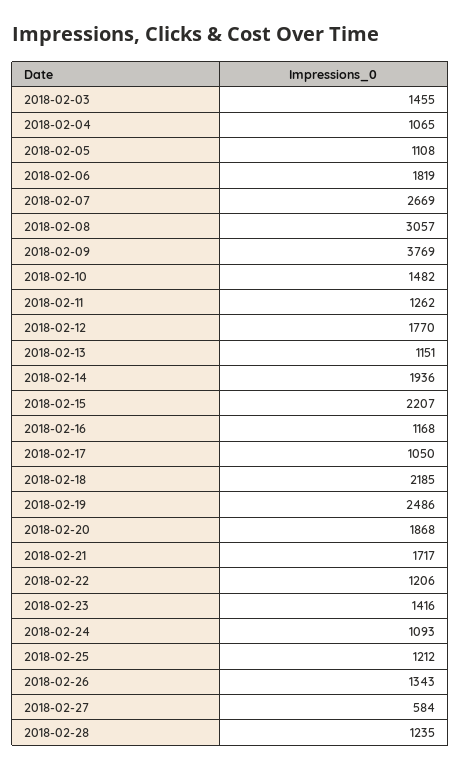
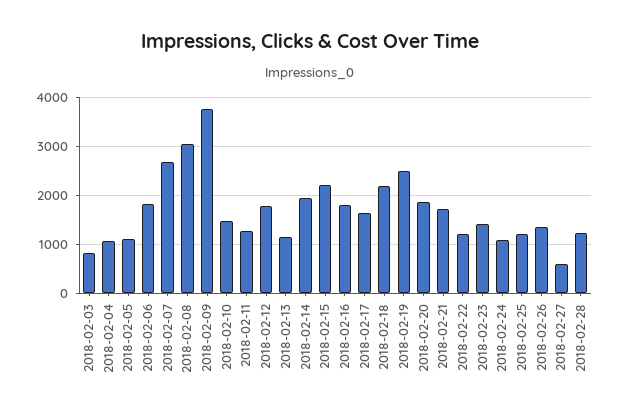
  {
-   "2018-02-03": 1455,
+   "2018-02-03": 800,
    "2018-02-04": 1065,
    "2018-02-05": 1108,
    "2018-02-06": 1819,
    "2018-02-07": 2669,
    "2018-02-08": 3057,
    "2018-02-09": 3769,
    "2018-02-10": 1482,
    "2018-02-11": 1262,
    "2018-02-12": 1770,
    "2018-02-13": 1151,
    "2018-02-14": 1936,
    "2018-02-15": 2207,
-   "2018-02-16": 1168,
+   "2018-02-16": 1800,
-   "2018-02-17": 1050,
+   "2018-02-17": 1600,
    "2018-02-18": 2185,
    "2018-02-19": 2486,
    "2018-02-20": 1868,
    "2018-02-21": 1717,
    "2018-02-22": 1206,
    "2018-02-23": 1416,
    "2018-02-24": 1093,
    "2018-02-25": 1212,
    "2018-02-26": 1343,
    "2018-02-27": 584,
    "2018-02-28": 1235
  }

